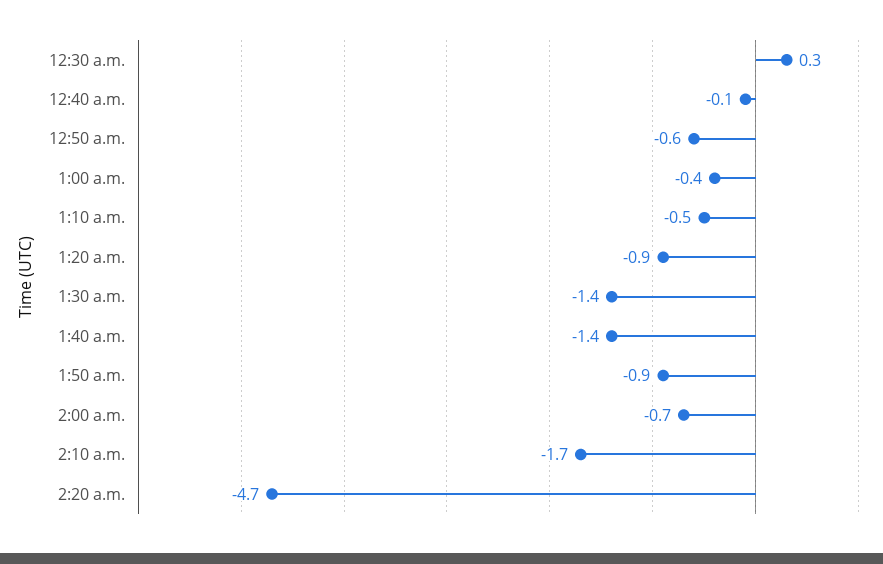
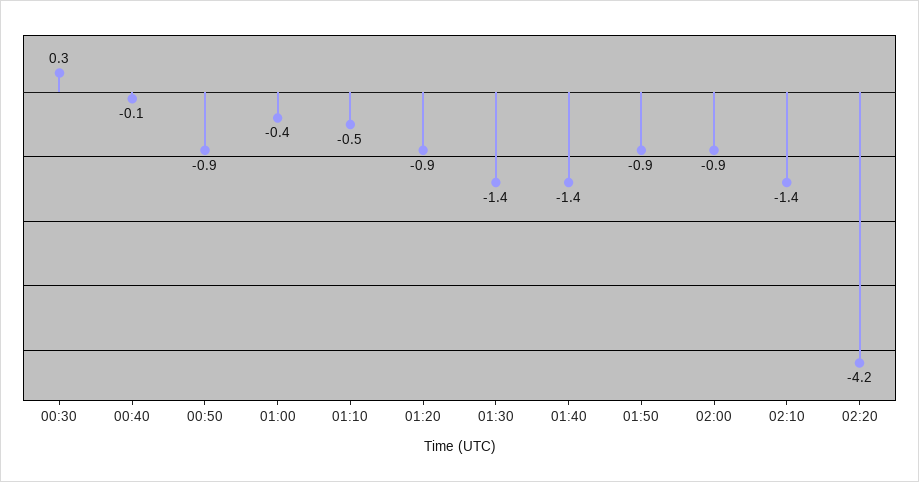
  {
    "12:30 a.m.": 0.3,
    "12:40 a.m.": -0.1,
-   "12:50 a.m.": -0.6,
+   "12:50 a.m.": -0.9,
    "1:00 a.m.": -0.4,
    "1:10 a.m.": -0.5,
    "1:20 a.m.": -0.9,
    "1:30 a.m.": -1.4,
    "1:40 a.m.": -1.4,
    "1:50 a.m.": -0.9,
-   "2:00 a.m.": -0.7,
+   "2:00 a.m.": -0.9,
-   "2:10 a.m.": -1.7,
+   "2:10 a.m.": -1.4,
-   "2:20 a.m.": -4.7
+   "2:20 a.m.": -4.2
  }

